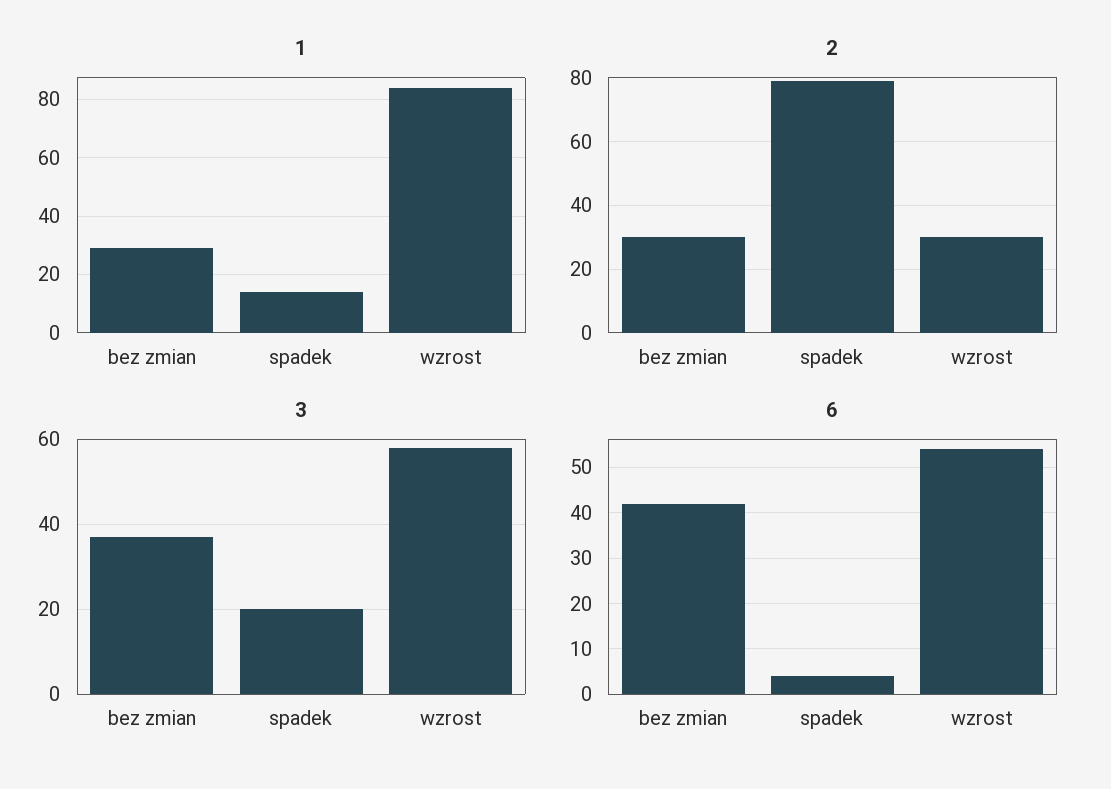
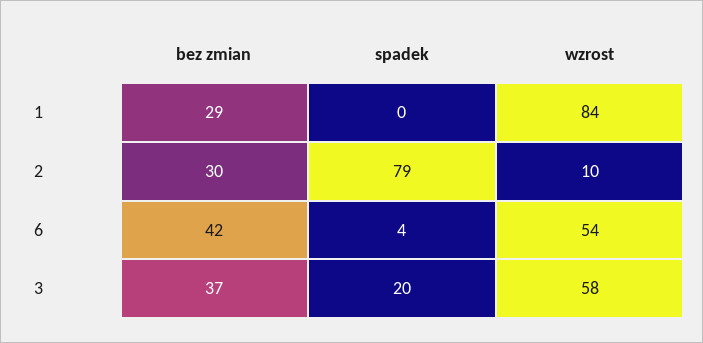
  {
    "1": {
      "bez zmian": 29,
-     "spadek": 15,
+     "spadek": 0,
      "wzrost": 84
    },
    "2": {
      "bez zmian": 30,
      "spadek": 79,
-     "wzrost": 30
+     "wzrost": 10
    },
    "3": {
      "bez zmian": 37,
      "spadek": 20,
      "wzrost": 58
    },
    "6": {
      "bez zmian": 42,
      "spadek": 4,
      "wzrost": 54
    }
  }

